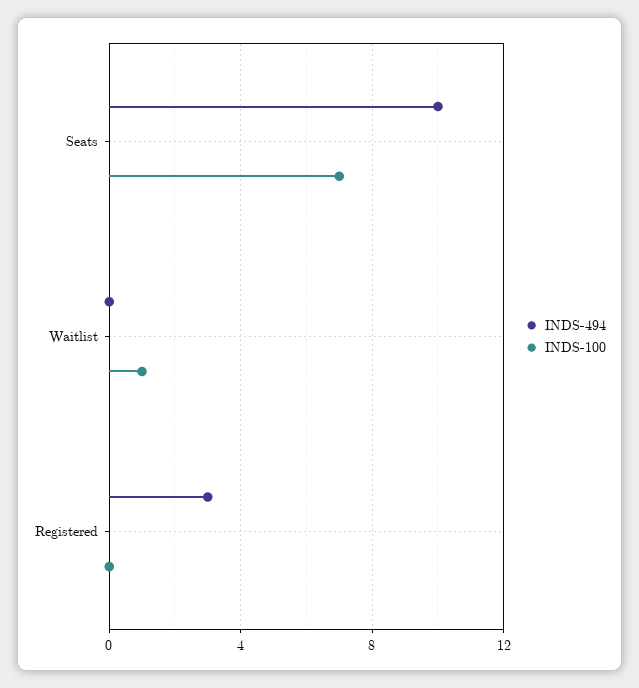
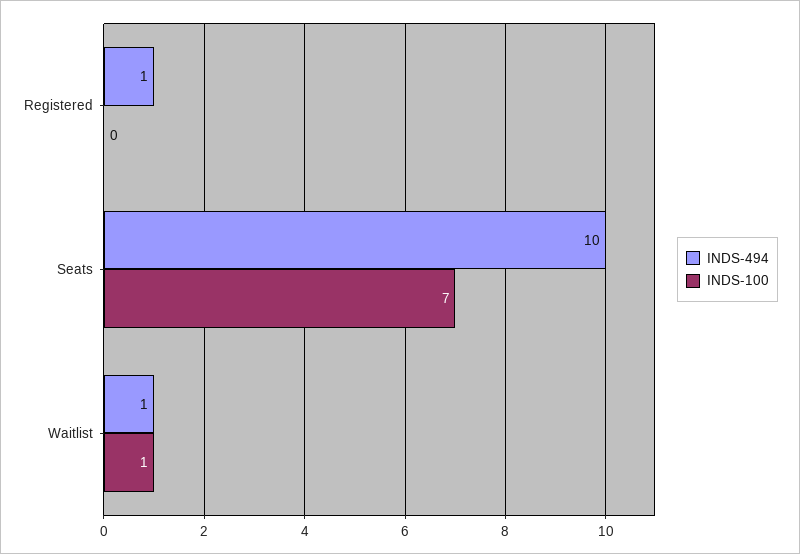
  {
    "INDS-494": {
      "Seats": 10,
-     "Waitlist": 0,
+     "Waitlist": 1,
-     "Registered": 3
+     "Registered": 1
    },
    "INDS-100": {
      "Seats": 7,
      "Waitlist": 1,
      "Registered": 0
    }
  }

